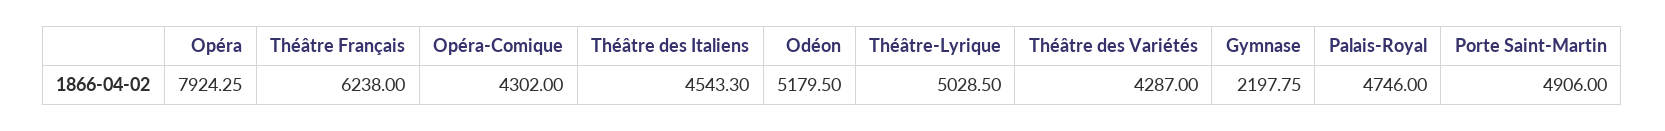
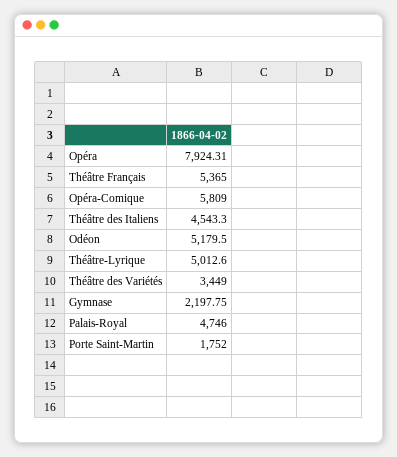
  {
-   "Opéra": 7924.25,
+   "Opéra": 7924.31,
-   "Théâtre Français": 6238,
+   "Théâtre Français": 5365,
-   "Opéra-Comique": 4302,
+   "Opéra-Comique": 5809,
    "Théâtre des Italiens": 4543.3,
    "Odéon": 5179.5,
-   "Théâtre-Lyrique": 5028.5,
+   "Théâtre-Lyrique": 5012.6,
-   "Théâtre des Variétés": 4287,
+   "Théâtre des Variétés": 3449,
    "Gymnase": 2197.75,
    "Palais-Royal": 4746,
-   "Porte Saint-Martin": 4906
+   "Porte Saint-Martin": 1752
  }

